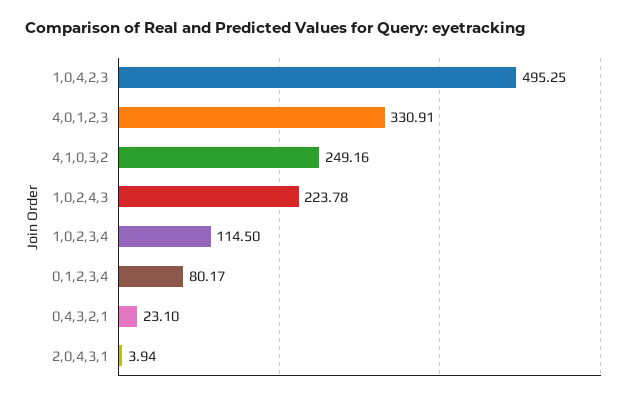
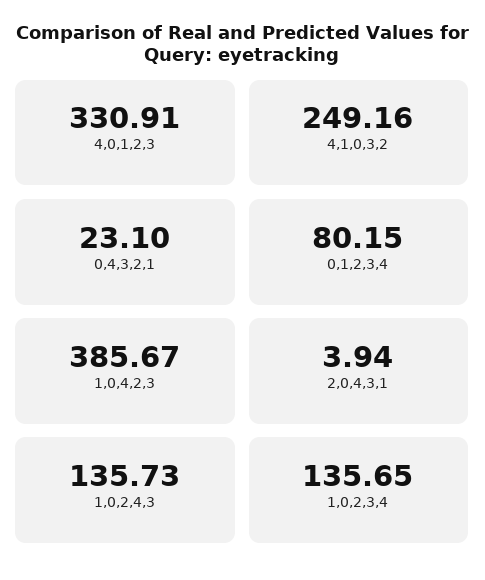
  {
-   "1,0,4,2,3": 495.25,
+   "1,0,4,2,3": 385.67,
    "4,0,1,2,3": 330.91,
    "4,1,0,3,2": 249.16,
-   "1,0,2,4,3": 223.78,
+   "1,0,2,4,3": 135.73,
-   "1,0,2,3,4": 114.5,
+   "1,0,2,3,4": 135.65,
-   "0,1,2,3,4": 80.17,
+   "0,1,2,3,4": 80.15,
    "0,4,3,2,1": 23.1,
    "2,0,4,3,1": 3.94
  }

